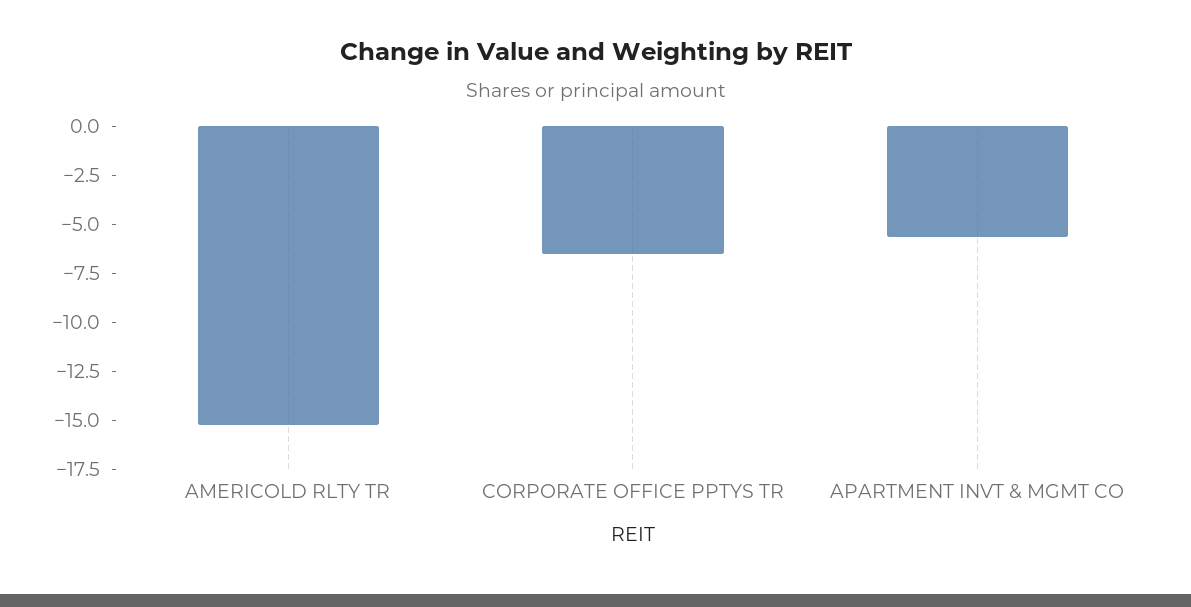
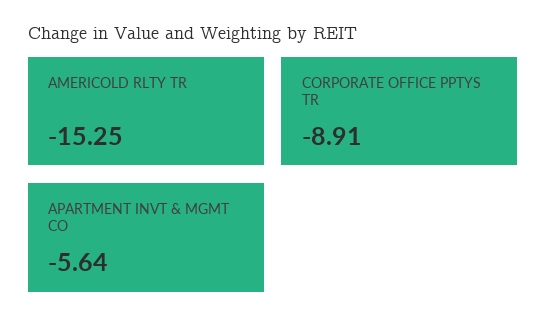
  {
    "AMERICOLD RLTY TR": -15.25,
-   "CORPORATE OFFICE PPTYS TR": -6.5,
+   "CORPORATE OFFICE PPTYS TR": -8.91,
    "APARTMENT INVT & MGMT CO": -5.64
  }

